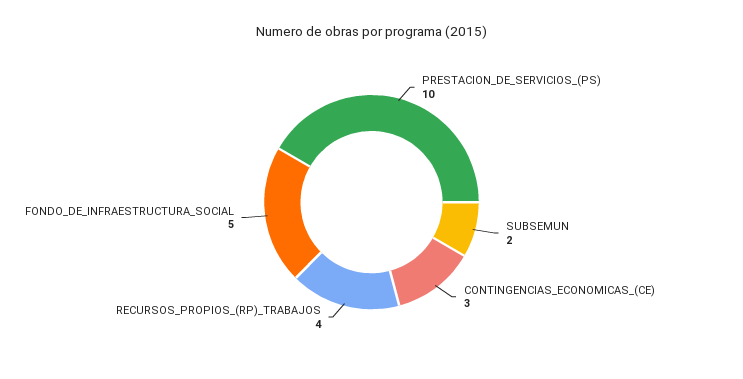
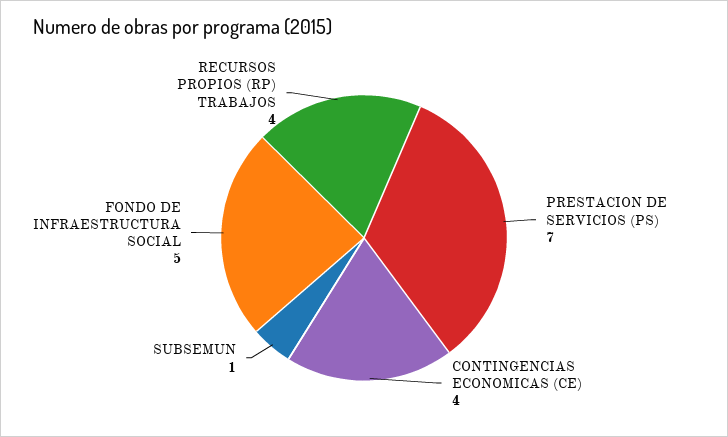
  {
-   "PRESTACION_DE_SERVICIOS_(PS)": 10,
+   "PRESTACION_DE_SERVICIOS_(PS)": 7,
-   "SUBSEMUN": 2,
+   "SUBSEMUN": 1,
-   "CONTINGENCIAS_ECONOMICAS_(CE)": 3,
+   "CONTINGENCIAS_ECONOMICAS_(CE)": 4,
    "RECURSOS_PROPIOS_(RP)_TRABAJOS": 4,
    "FONDO_DE_INFRAESTRUCTURA_SOCIAL": 5
  }

